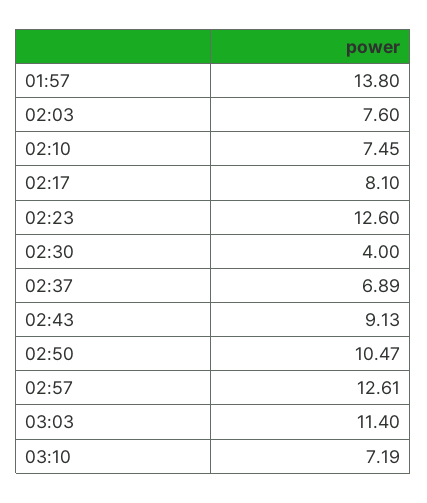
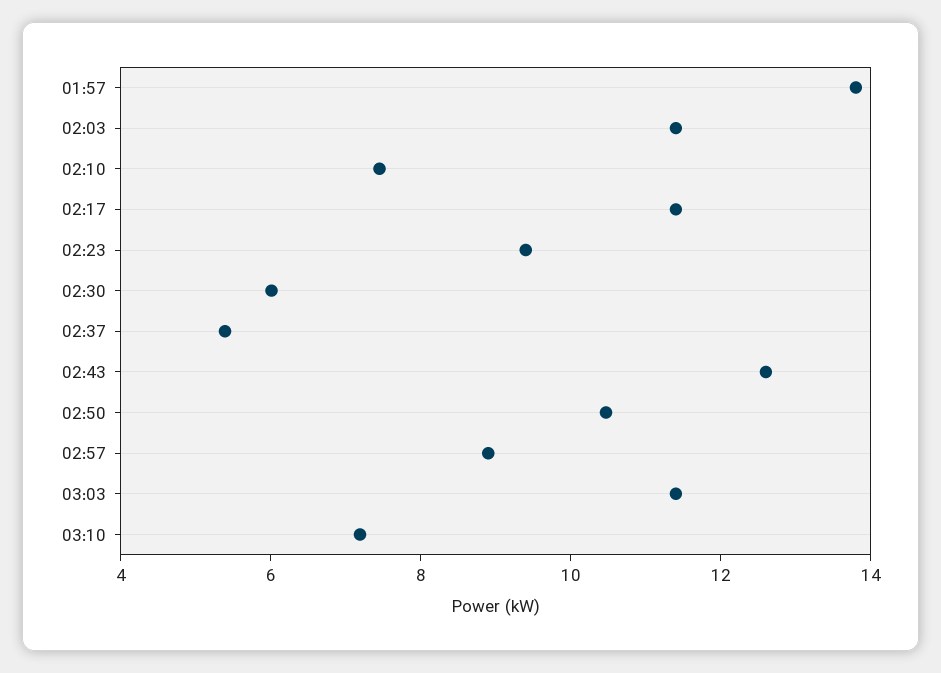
  {
    "01:57": 13.8,
-   "02:03": 7.6,
+   "02:03": 11.5,
    "02:10": 7.45,
-   "02:17": 8.1,
+   "02:17": 11.5,
-   "02:23": 12.6,
+   "02:23": 9.5,
-   "02:30": 4,
+   "02:30": 6,
-   "02:37": 6.89,
+   "02:37": 5.5,
-   "02:43": 9.13,
+   "02:43": 12.5,
    "02:50": 10.47,
-   "02:57": 12.61,
+   "02:57": 9,
    "03:03": 11.4,
    "03:10": 7.19
  }

